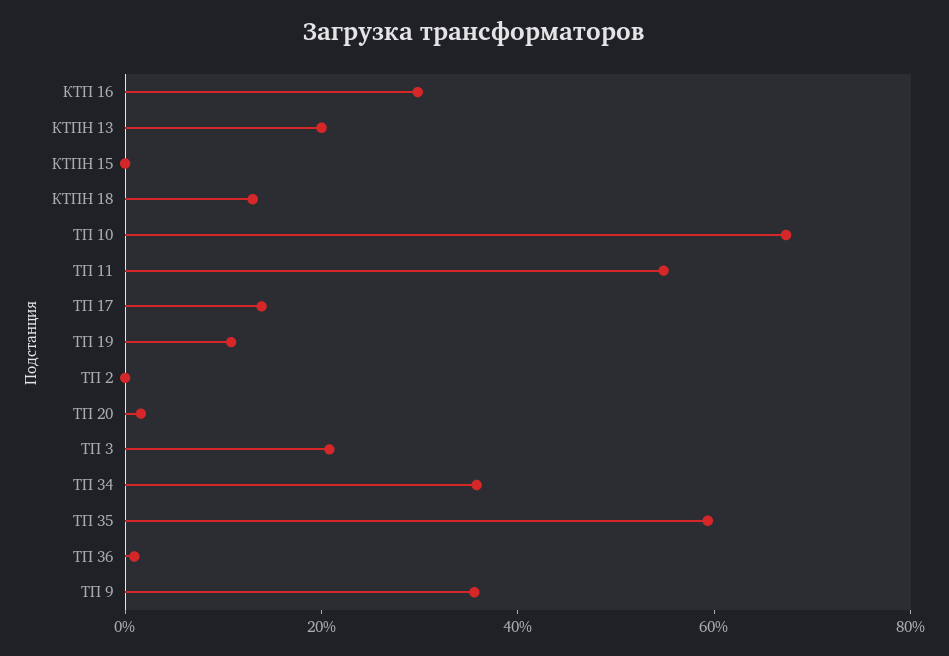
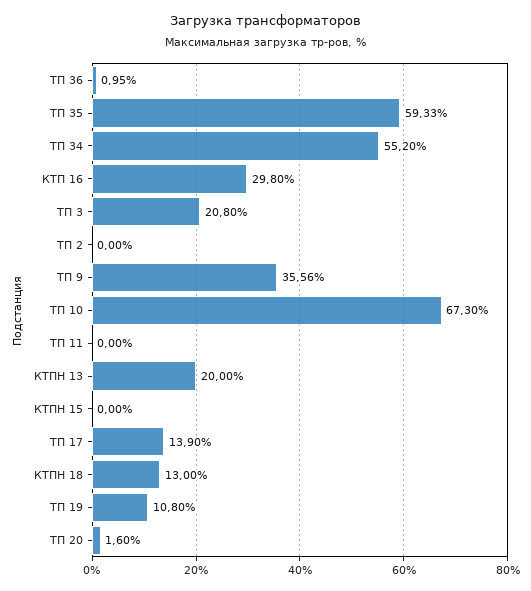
  {
    "КТП 16": 29.8,
    "КТПН 13": 20,
    "КТПН 15": 0,
    "КТПН 18": 13,
    "ТП 10": 67.3,
-   "ТП 11": 55,
+   "ТП 11": 0,
    "ТП 17": 13.9,
    "ТП 19": 10.8,
    "ТП 2": 0,
    "ТП 20": 1.6,
    "ТП 3": 20.8,
-   "ТП 34": 35,
+   "ТП 34": 55.2,
    "ТП 35": 59.33,
    "ТП 36": 0.95,
    "ТП 9": 35.56
  }

